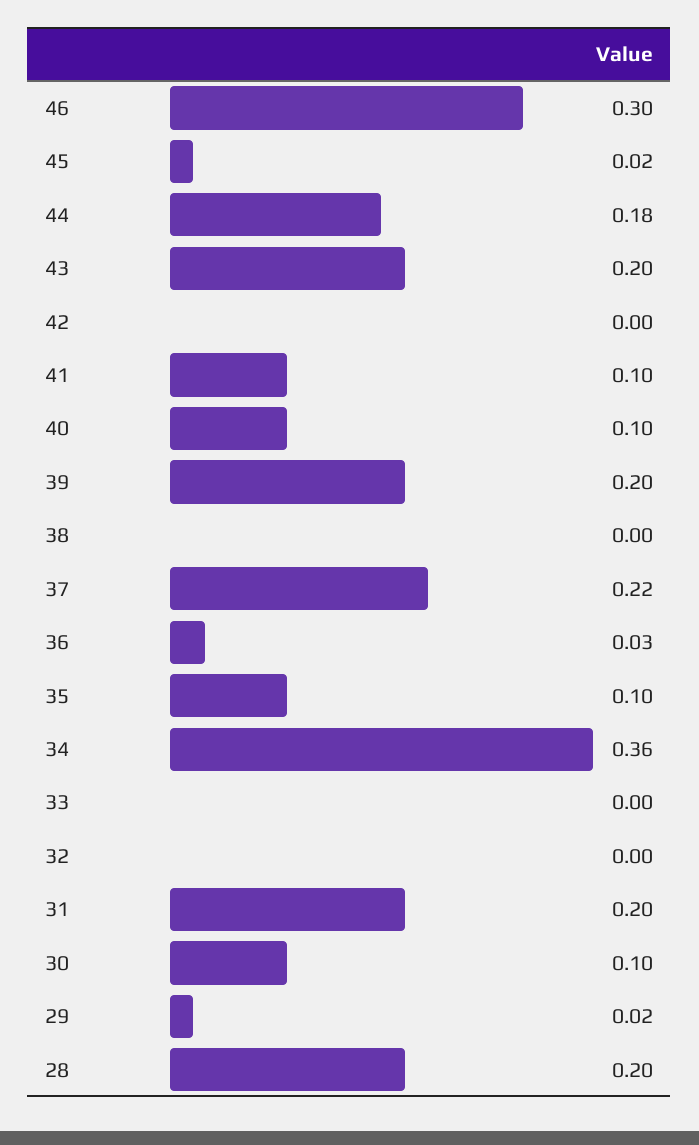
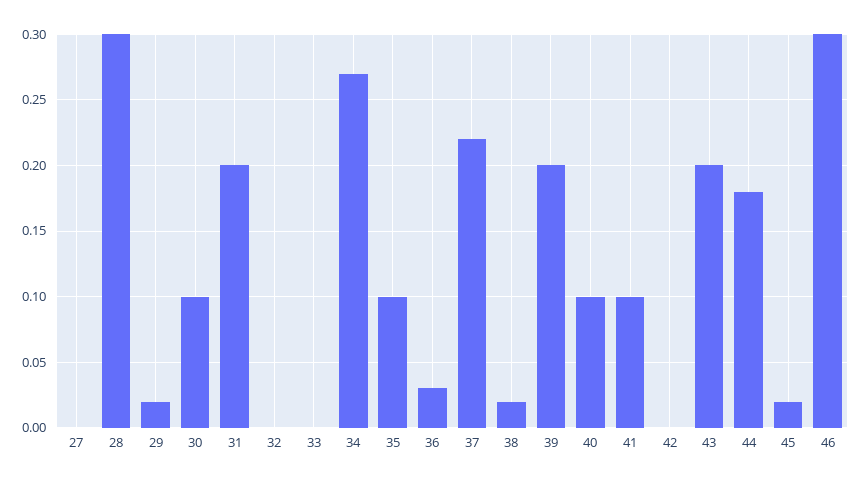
  {
    "46": 0.3,
    "45": 0.02,
    "44": 0.18,
    "43": 0.2,
    "42": 0,
    "41": 0.1,
    "40": 0.1,
    "39": 0.2,
-   "38": 0,
+   "38": 0.02,
    "37": 0.22,
    "36": 0.03,
    "35": 0.1,
-   "34": 0.36,
+   "34": 0.27,
    "33": 0,
    "32": 0,
    "31": 0.2,
    "30": 0.1,
    "29": 0.02,
-   "28": 0.2
+   "28": 0.3,
+   "27": 0
  }

